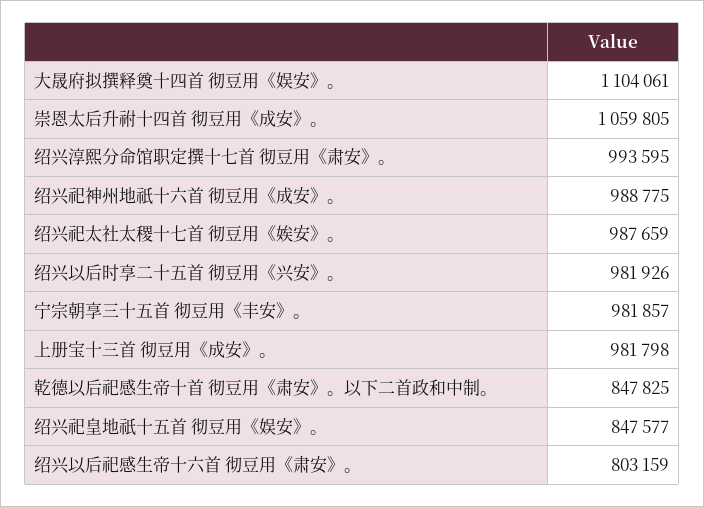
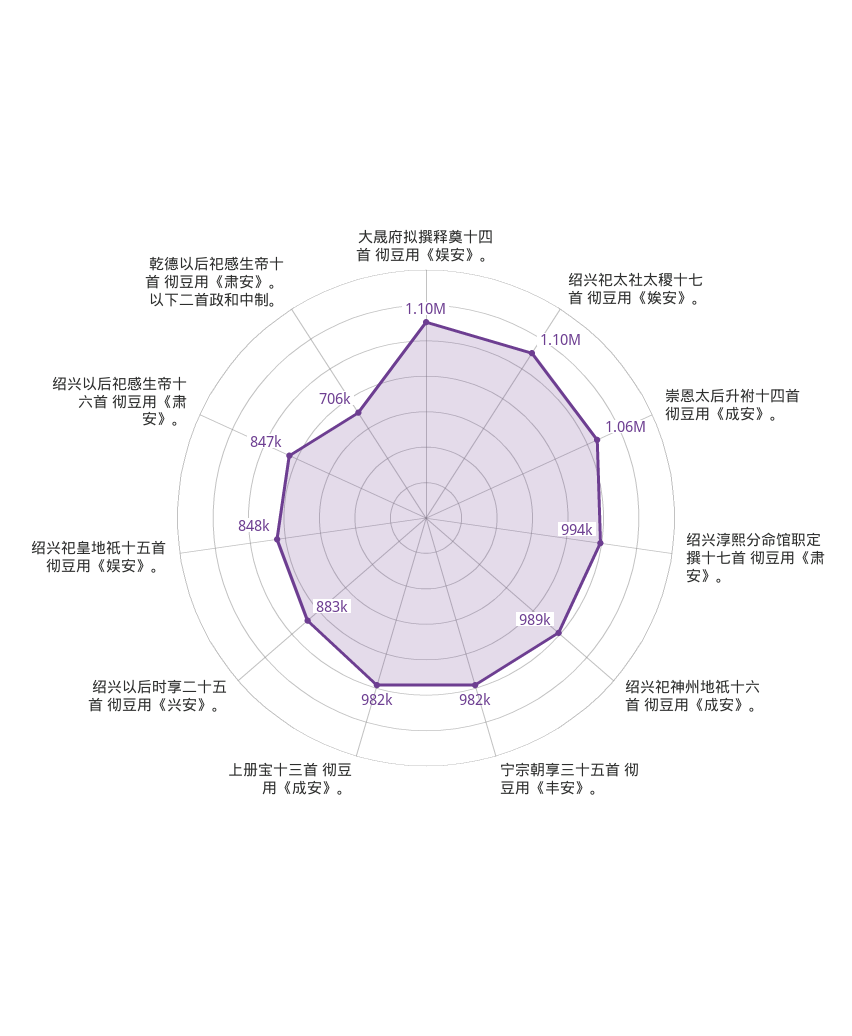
  {
    "大晟府拟撰释奠十四首 彻豆用《娱安》。": 1104061,
    "崇恩太后升祔十四首 彻豆用《成安》。": 1059805,
    "绍兴淳熙分命馆职定撰十七首 彻豆用《肃安》。": 993595,
    "绍兴祀神州地祇十六首 彻豆用《成安》。": 988775,
-   "绍兴祀太社太稷十七首 彻豆用《娭安》。": 987659,
+   "绍兴祀太社太稷十七首 彻豆用《娭安》。": 1100000,
-   "绍兴以后时享二十五首 彻豆用《兴安》。": 981926,
+   "绍兴以后时享二十五首 彻豆用《兴安》。": 883000,
    "宁宗朝享三十五首 彻豆用《丰安》。": 981857,
    "上册宝十三首 彻豆用《成安》。": 981798,
-   "乾德以后祀感生帝十首 彻豆用《肃安》。以下二首政和中制。": 847825,
+   "乾德以后祀感生帝十首 彻豆用《肃安》。以下二首政和中制。": 706000,
    "绍兴祀皇地祇十五首 彻豆用《娱安》。": 847577,
-   "绍兴以后祀感生帝十六首 彻豆用《肃安》。": 803159
+   "绍兴以后祀感生帝十六首 彻豆用《肃安》。": 847000
  }

